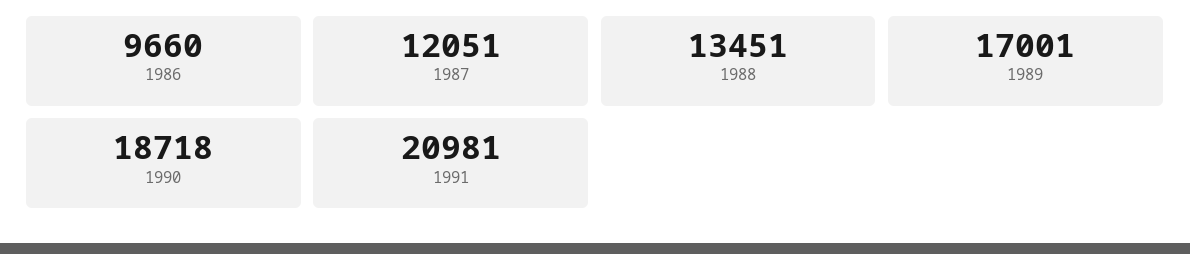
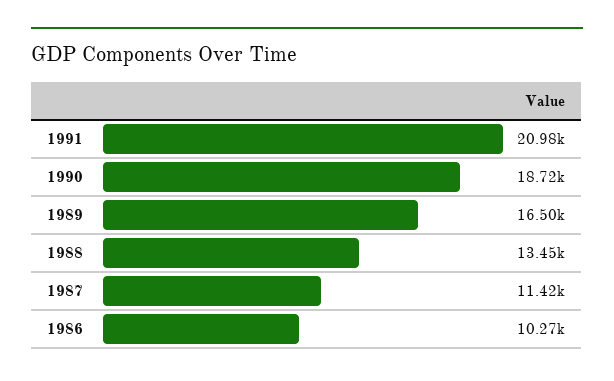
  {
-   "1986": 9660,
+   "1986": 10270,
-   "1987": 12051,
+   "1987": 11420,
    "1988": 13451,
-   "1989": 17001,
+   "1989": 16500,
    "1990": 18718,
    "1991": 20981
  }

